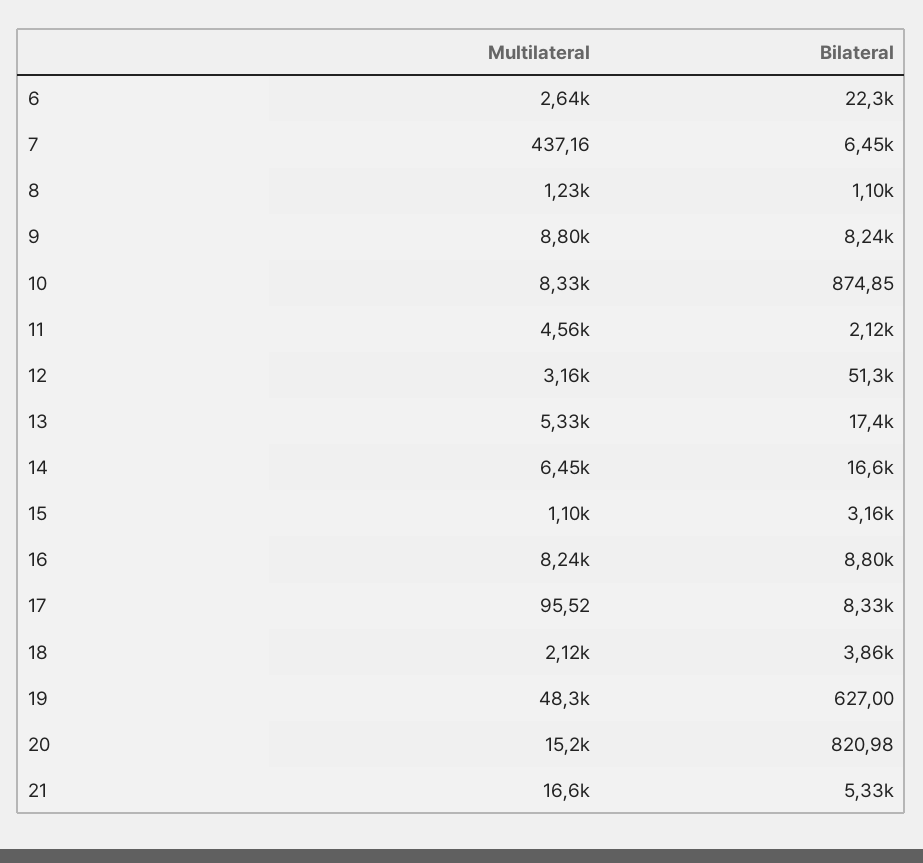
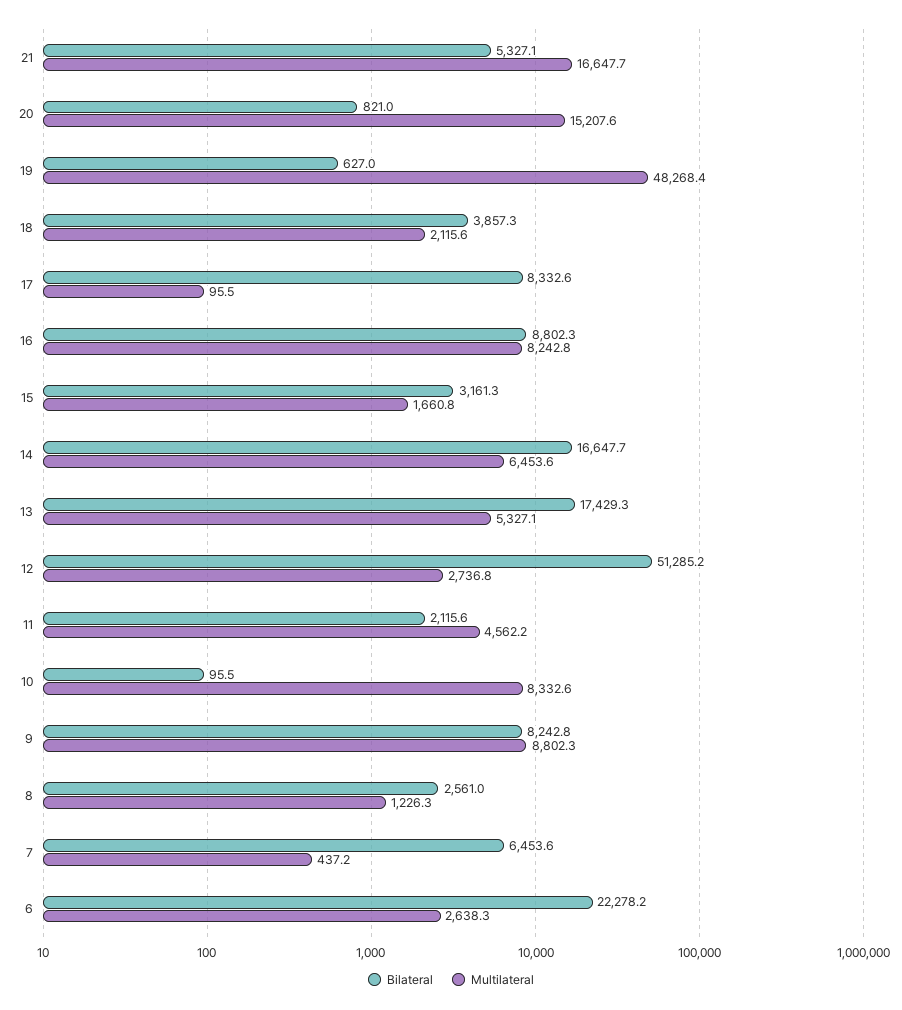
  {
    "Multilateral": {
      "6": 2638.3,
      "7": 437.16,
      "8": 1226.3,
      "9": 8802.3,
      "10": 8332.6,
      "11": 4562.2,
-     "12": 3160,
+     "12": 2736.8,
      "13": 5327.1,
      "14": 6453.6,
-     "15": 1100,
+     "15": 1660.8,
      "16": 8242.8,
      "17": 95.52,
      "18": 2115.6,
      "19": 48268.4,
      "20": 15207.6,
      "21": 16647.7
    },
    "Bilateral": {
      "6": 22278.2,
      "7": 6453.6,
-     "8": 1100,
+     "8": 2561,
      "9": 8242.8,
-     "10": 874.85,
+     "10": 95.5,
      "11": 2115.6,
      "12": 51285.2,
      "13": 17429.3,
      "14": 16647.7,
      "15": 3161.3,
      "16": 8802.3,
      "17": 8332.6,
      "18": 3857.3,
      "19": 627,
      "20": 820.98,
      "21": 5327.1
    }
  }

